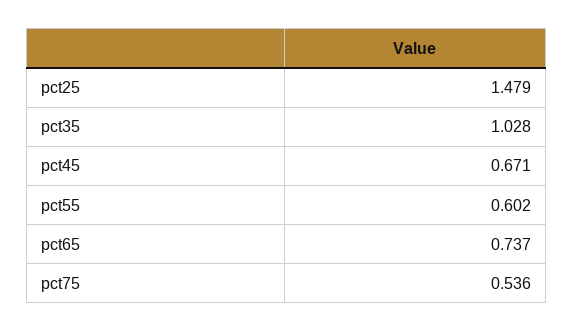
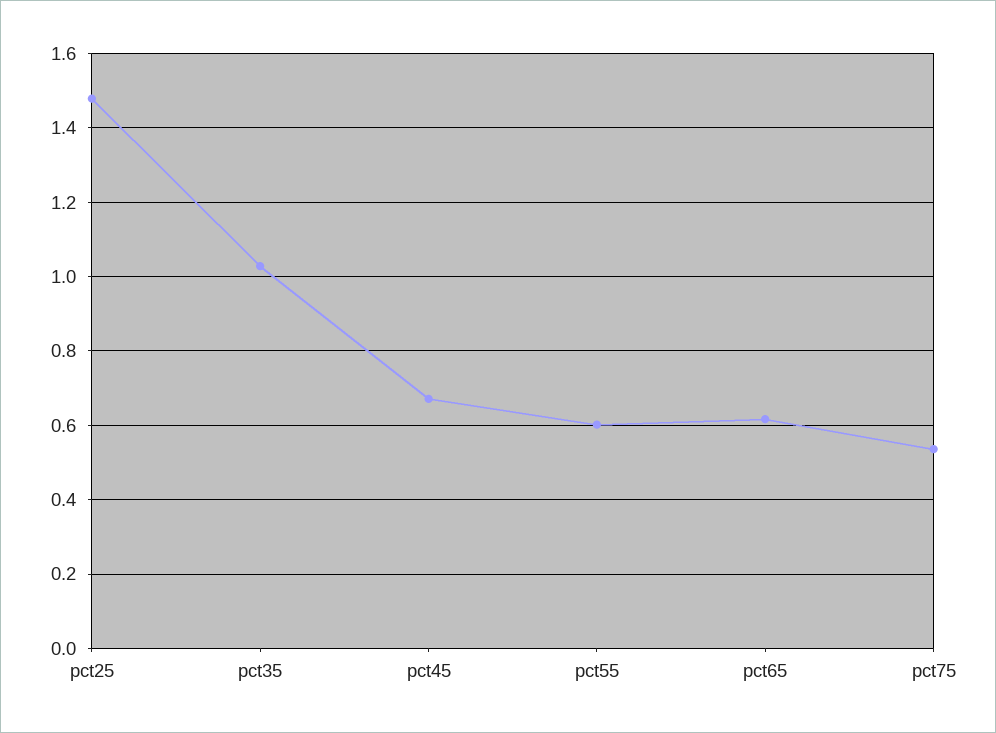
  {
    "pct25": 1.479,
    "pct35": 1.028,
    "pct45": 0.671,
    "pct55": 0.602,
-   "pct65": 0.737,
+   "pct65": 0.62,
    "pct75": 0.536
  }

